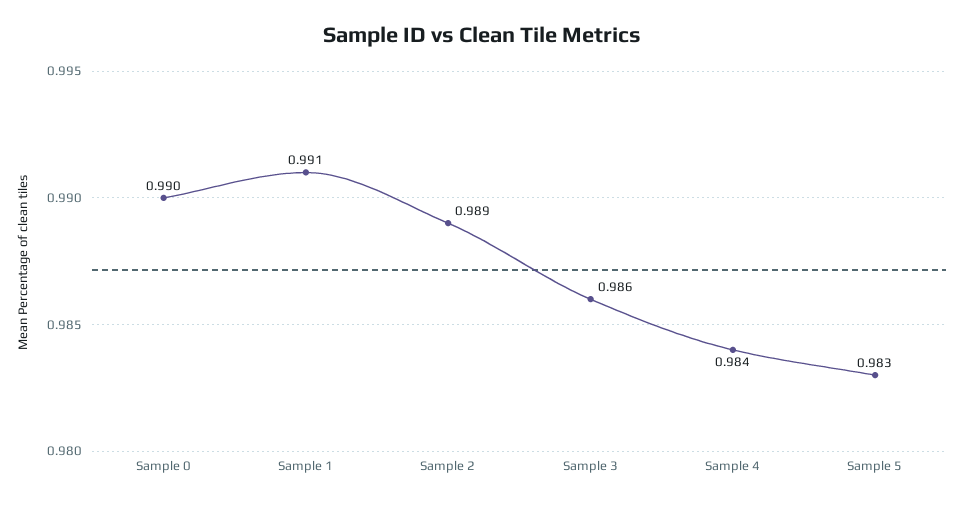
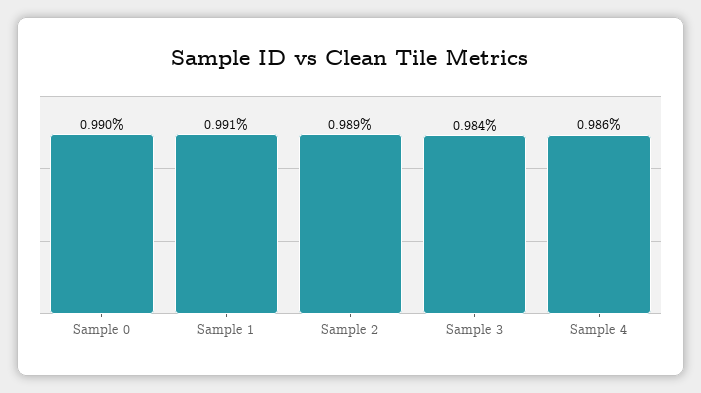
  {
    "Sample 0": 0.99,
    "Sample 1": 0.991,
    "Sample 2": 0.989,
-   "Sample 3": 0.986,
+   "Sample 3": 0.984,
-   "Sample 4": 0.984,
+   "Sample 4": 0.986
-   "Sample 5": 0.983
  }

